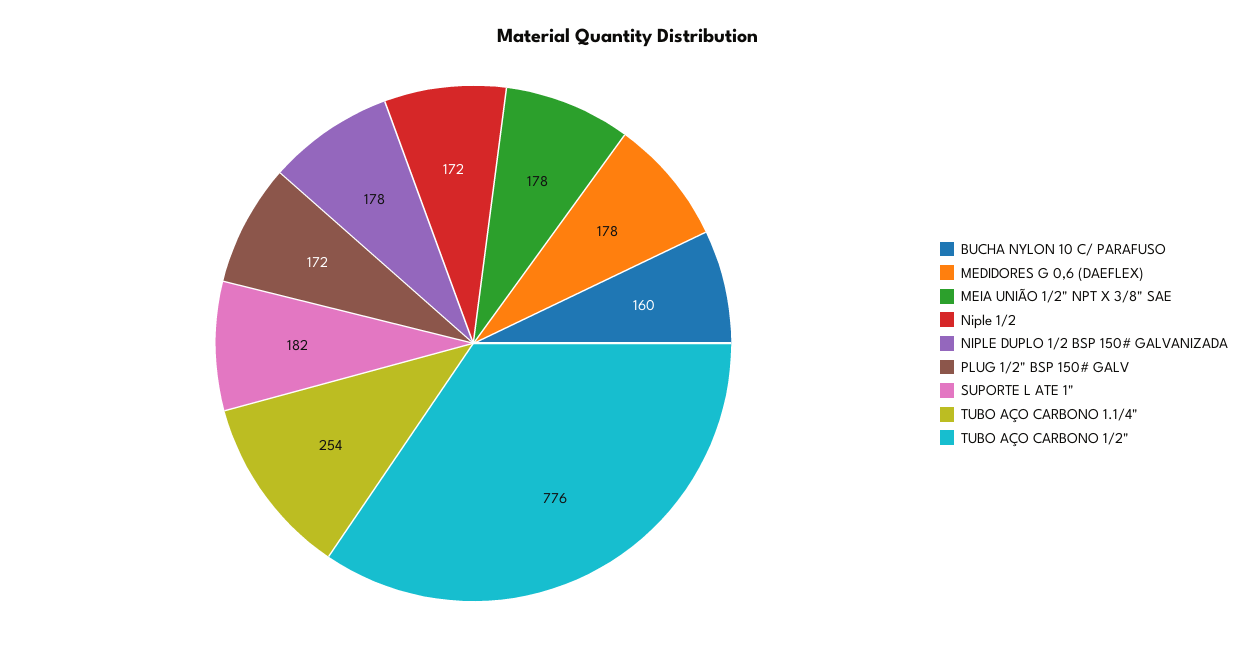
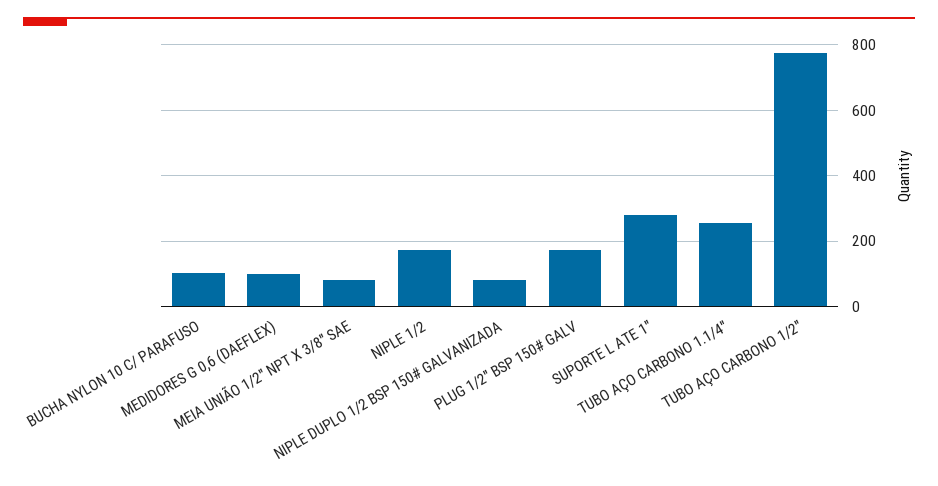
  {
-   "BUCHA NYLON 10 C/ PARAFUSO": 160,
+   "BUCHA NYLON 10 C/ PARAFUSO": 100,
-   "MEDIDORES G 0,6 (DAEFLEX)": 178,
+   "MEDIDORES G 0,6 (DAEFLEX)": 100,
-   "MEIA UNIÃO 1/2\" NPT X 3/8\" SAE": 178,
+   "MEIA UNIÃO 1/2\" NPT X 3/8\" SAE": 80,
    "Niple 1/2": 172,
-   "NIPLE DUPLO 1/2 BSP 150# GALVANIZADA": 178,
+   "NIPLE DUPLO 1/2 BSP 150# GALVANIZADA": 80,
    "PLUG 1/2\" BSP 150# GALV": 172,
-   "SUPORTE L ATE 1\"": 182,
+   "SUPORTE L ATE 1\"": 280,
    "TUBO AÇO CARBONO 1.1/4\"": 254,
    "TUBO AÇO CARBONO 1/2\"": 776
  }

